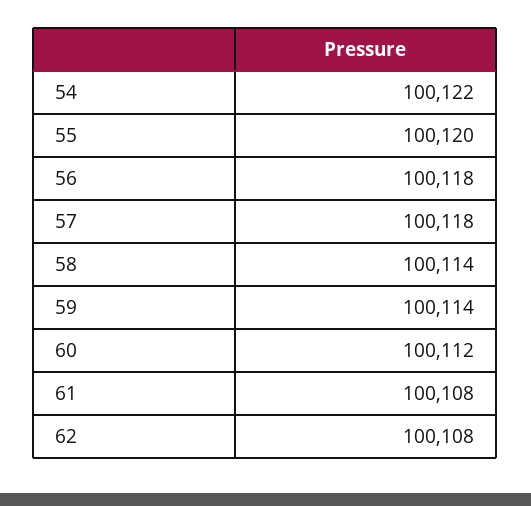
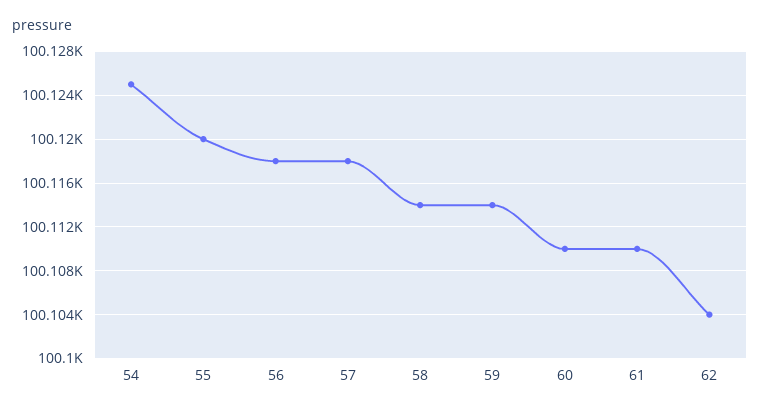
  {
-   "54": 100122,
+   "54": 100125,
    "55": 100120,
    "56": 100118,
    "57": 100118,
    "58": 100114,
    "59": 100114,
-   "60": 100112,
+   "60": 100110,
-   "61": 100108,
+   "61": 100110,
-   "62": 100108
+   "62": 100104
  }

